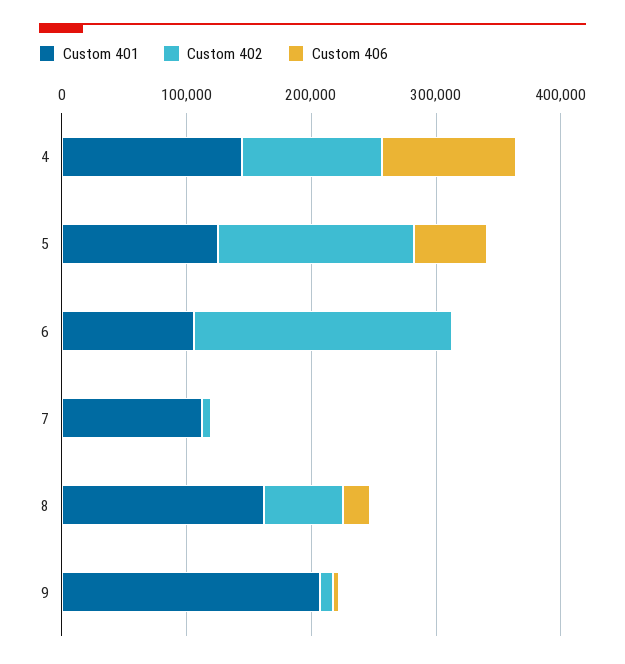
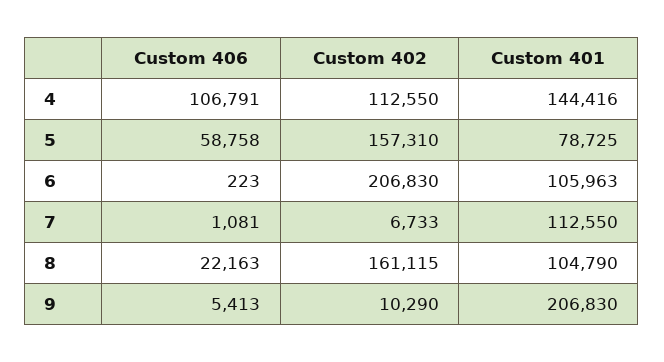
  {
    "Custom 401": {
      "4": 144416,
-     "5": 120000,
+     "5": 78725,
      "6": 105963,
      "7": 112550,
-     "8": 160000,
+     "8": 104790,
      "9": 206830
    },
    "Custom 402": {
      "4": 112550,
      "5": 157310,
      "6": 206830,
      "7": 6733,
-     "8": 60000,
+     "8": 161115,
      "9": 10290
    },
    "Custom 406": {
      "4": 106791,
      "5": 58758,
      "6": 223,
      "7": 1081,
      "8": 22163,
      "9": 5413
    }
  }

